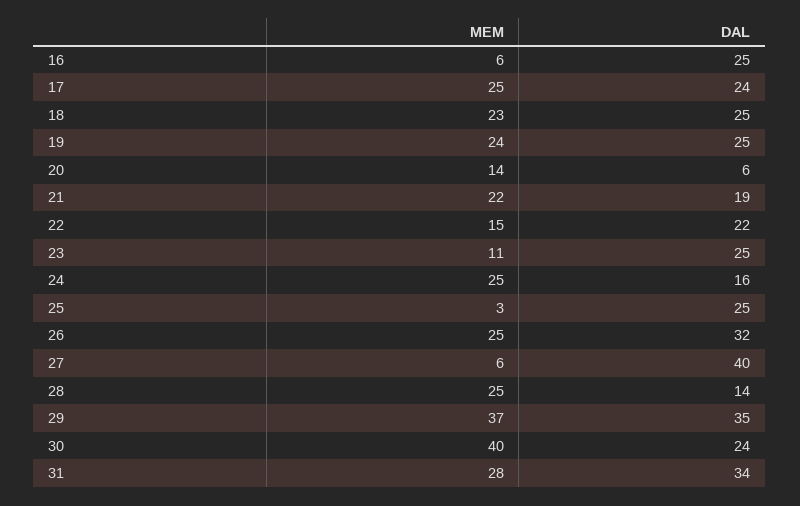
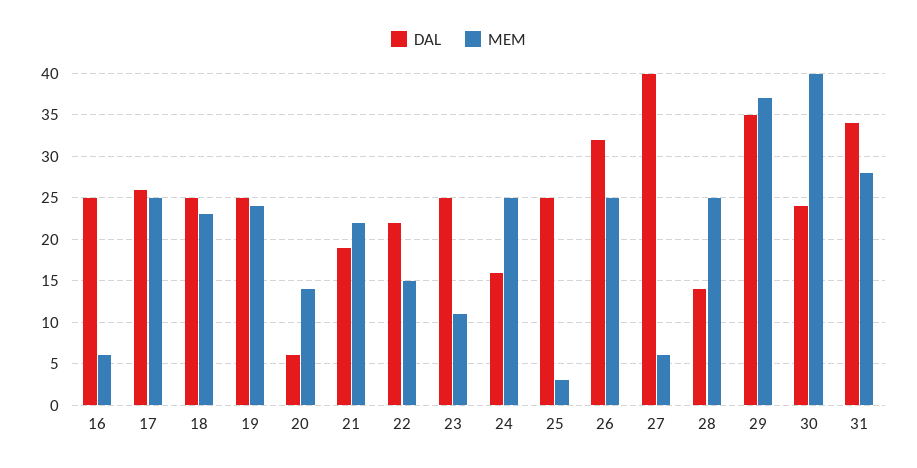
  {
    "MEM": {
      "16": 6,
      "17": 25,
      "18": 23,
      "19": 24,
      "20": 14,
      "21": 22,
      "22": 15,
      "23": 11,
      "24": 25,
      "25": 3,
      "26": 25,
      "27": 6,
      "28": 25,
      "29": 37,
      "30": 40,
      "31": 28
    },
    "DAL": {
      "16": 25,
-     "17": 24,
+     "17": 26,
      "18": 25,
      "19": 25,
      "20": 6,
      "21": 19,
      "22": 22,
      "23": 25,
      "24": 16,
      "25": 25,
      "26": 32,
      "27": 40,
      "28": 14,
      "29": 35,
      "30": 24,
      "31": 34
    }
  }

